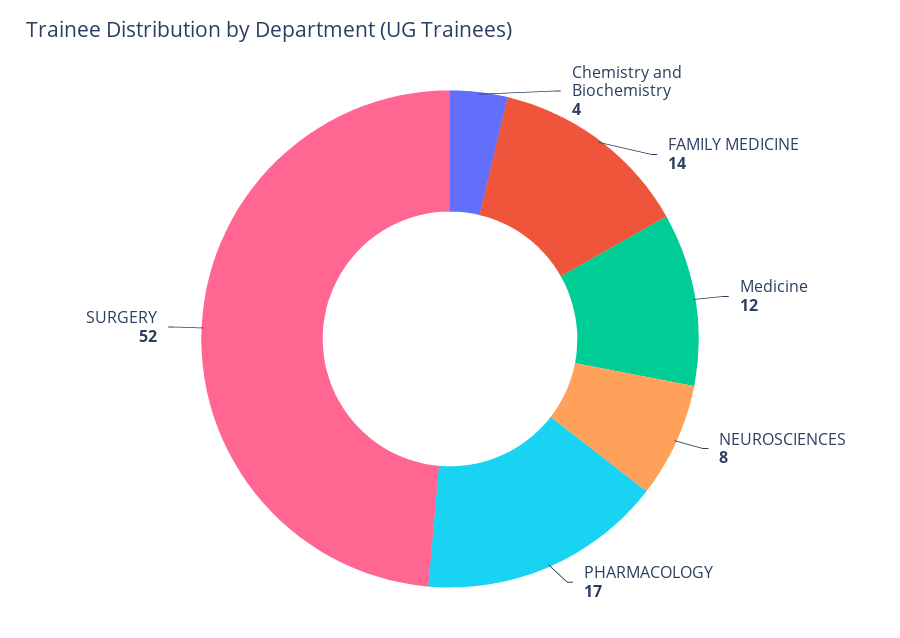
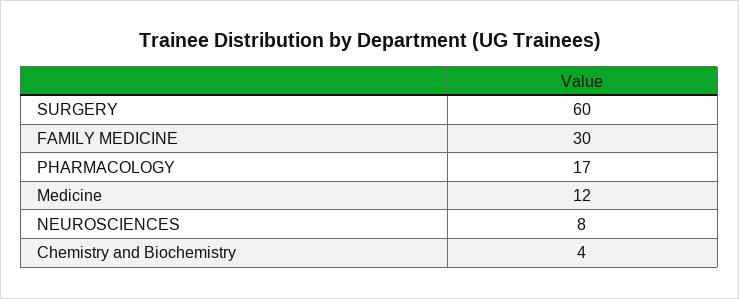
  {
    "Chemistry and Biochemistry": 4,
-   "FAMILY MEDICINE": 14,
+   "FAMILY MEDICINE": 30,
    "Medicine": 12,
    "NEUROSCIENCES": 8,
    "PHARMACOLOGY": 17,
-   "SURGERY": 52
+   "SURGERY": 60
  }

